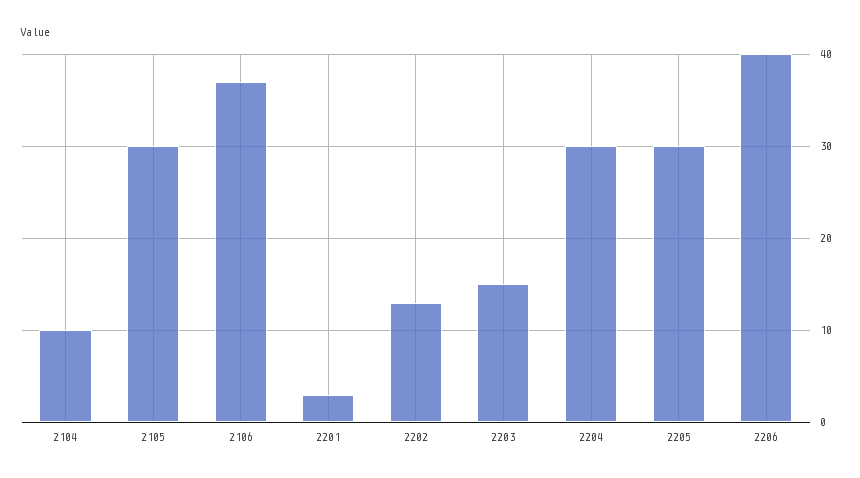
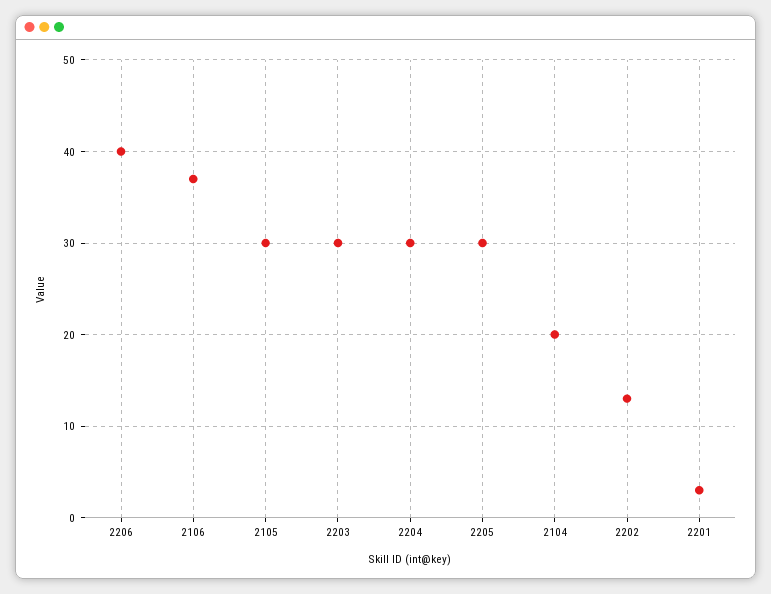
  {
-   "2104": 10,
+   "2104": 20,
    "2105": 30,
    "2106": 37,
    "2201": 3,
    "2202": 13,
-   "2203": 15,
+   "2203": 30,
    "2204": 30,
    "2205": 30,
    "2206": 40
  }

